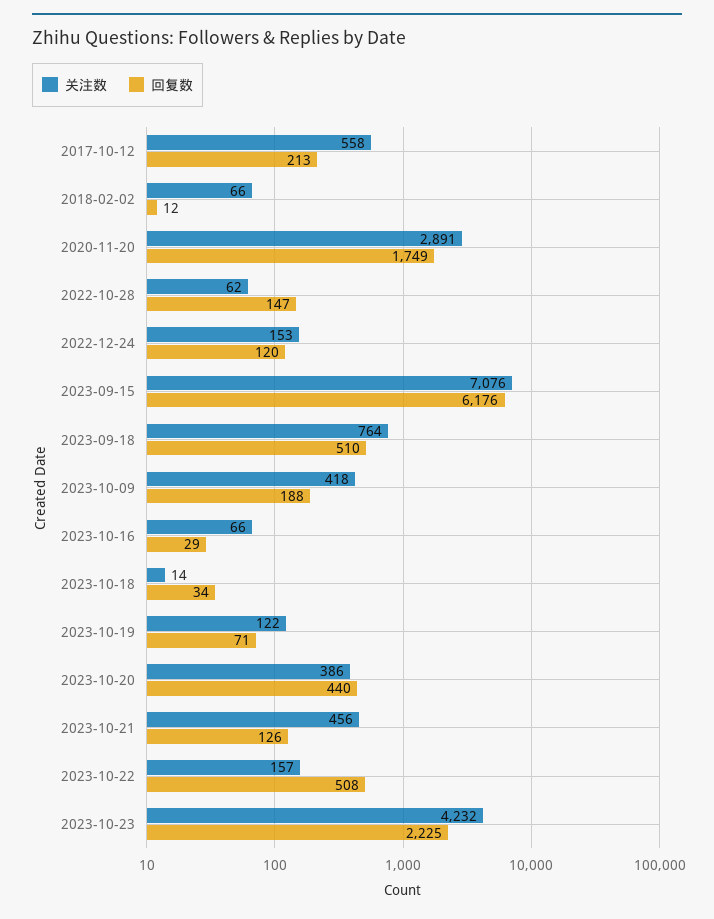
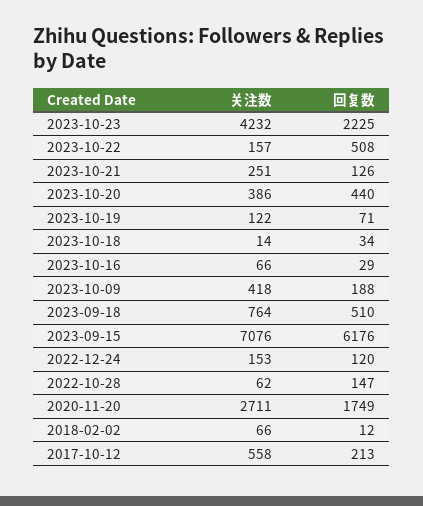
  {
    "关注数": {
      "2017-10-12": 558,
      "2018-02-02": 66,
-     "2020-11-20": 2891,
+     "2020-11-20": 2711,
      "2022-10-28": 62,
      "2022-12-24": 153,
      "2023-09-15": 7076,
      "2023-09-18": 764,
      "2023-10-09": 418,
      "2023-10-16": 66,
      "2023-10-18": 14,
      "2023-10-19": 122,
      "2023-10-20": 386,
-     "2023-10-21": 456,
+     "2023-10-21": 251,
      "2023-10-22": 157,
      "2023-10-23": 4232
    },
    "回复数": {
      "2017-10-12": 213,
      "2018-02-02": 12,
      "2020-11-20": 1749,
      "2022-10-28": 147,
      "2022-12-24": 120,
      "2023-09-15": 6176,
      "2023-09-18": 510,
      "2023-10-09": 188,
      "2023-10-16": 29,
      "2023-10-18": 34,
      "2023-10-19": 71,
      "2023-10-20": 440,
      "2023-10-21": 126,
      "2023-10-22": 508,
      "2023-10-23": 2225
    }
  }

